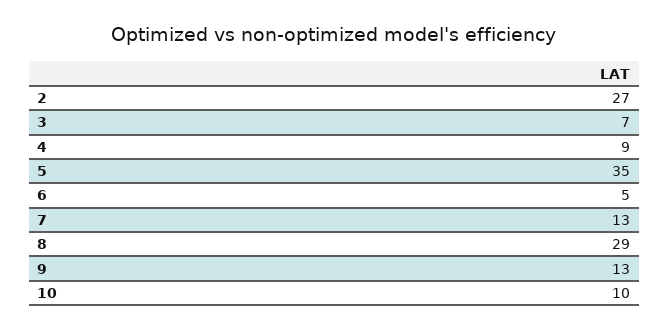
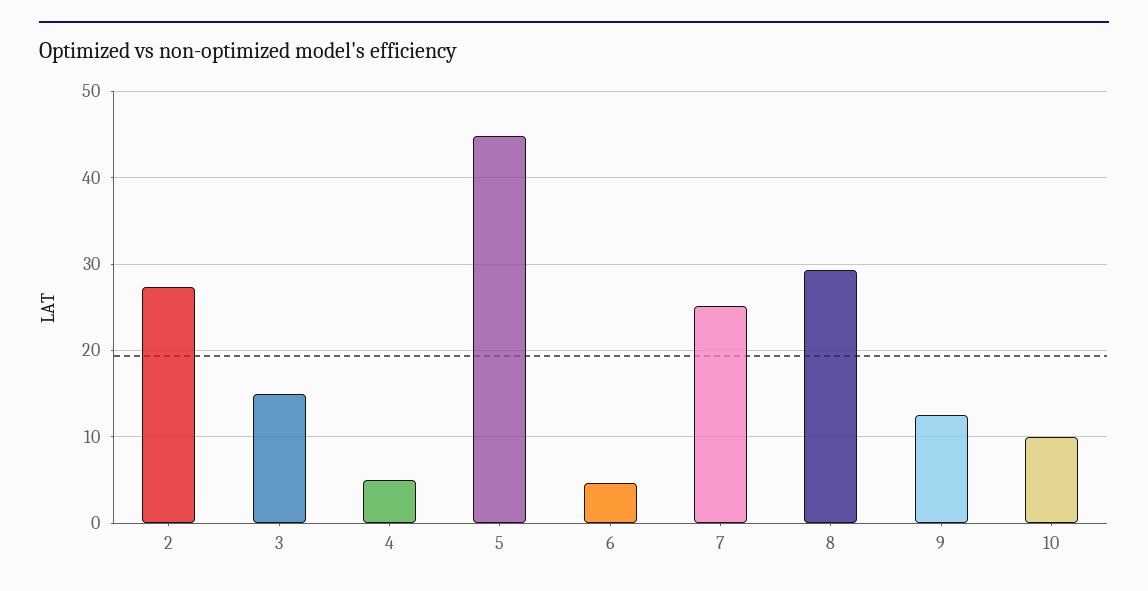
  {
    "2": 27,
-   "3": 7,
+   "3": 15,
-   "4": 9,
+   "4": 5,
-   "5": 35,
+   "5": 45,
    "6": 5,
-   "7": 13,
+   "7": 25,
    "8": 29,
    "9": 13,
    "10": 10
  }

